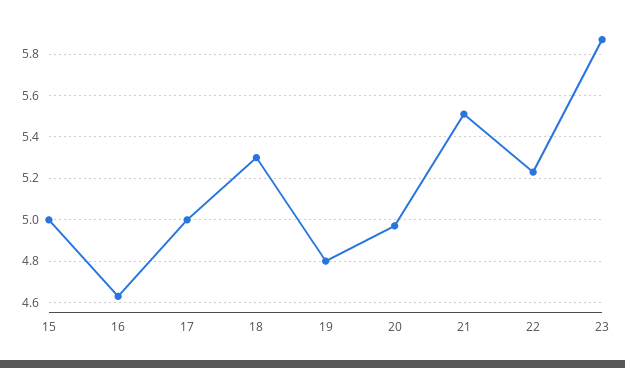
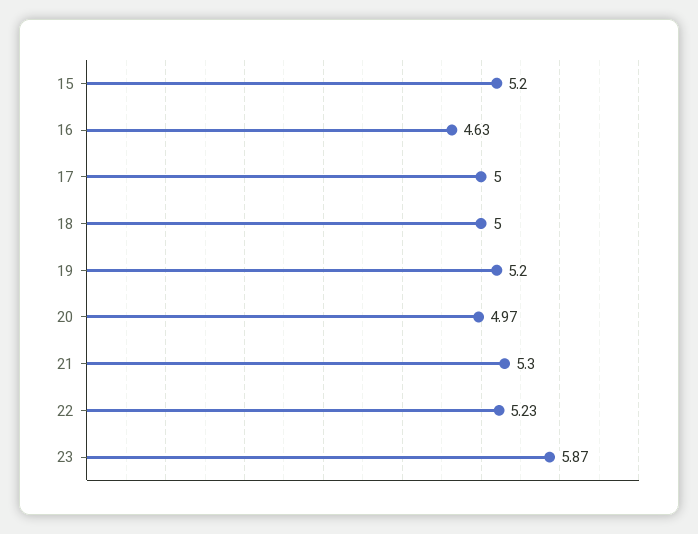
  {
-   "15": 5,
+   "15": 5.2,
    "16": 4.63,
    "17": 5,
-   "18": 5.3,
+   "18": 5,
-   "19": 4.8,
+   "19": 5.2,
    "20": 4.97,
-   "21": 5.5,
+   "21": 5.3,
    "22": 5.23,
    "23": 5.87
  }

